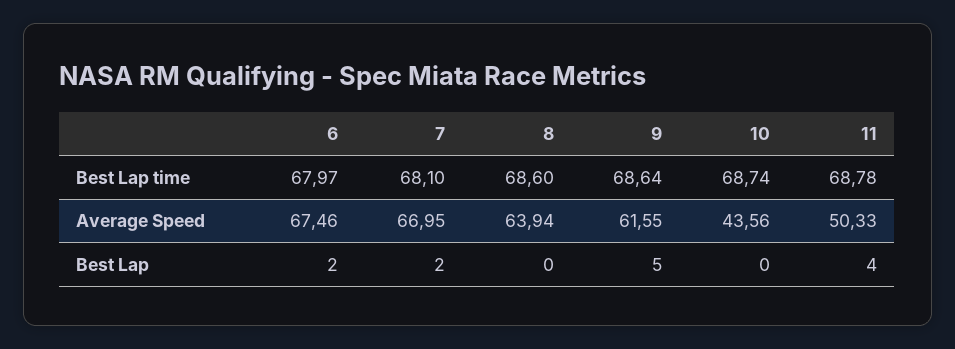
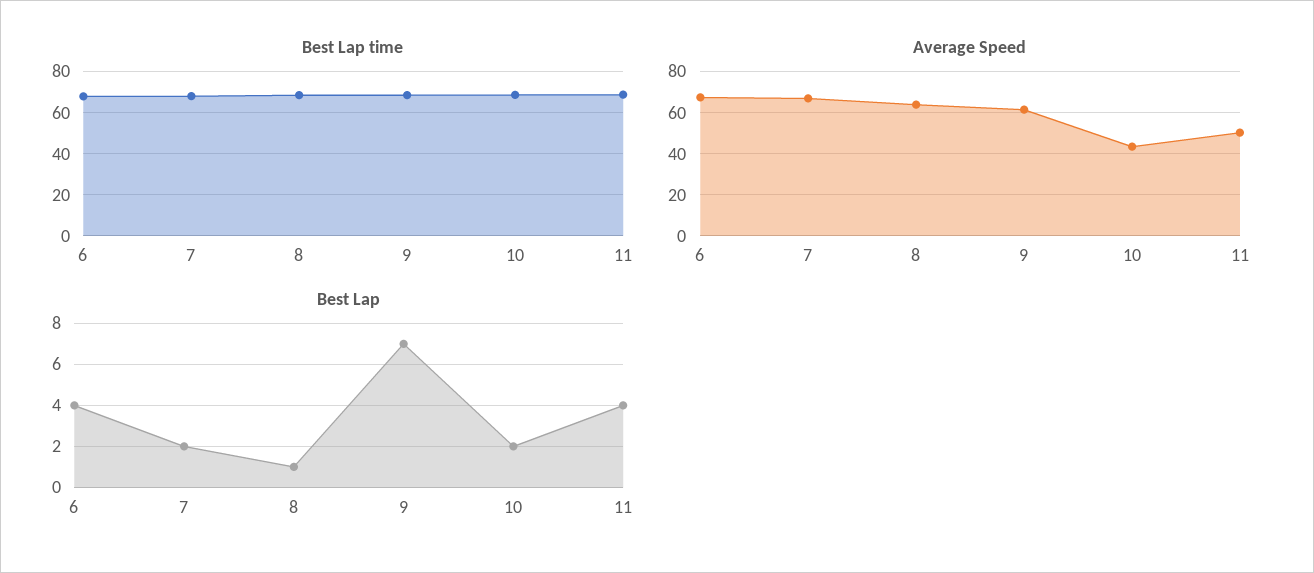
  {
    "Best Lap time": {
      "6": 67.97,
      "7": 68.1,
      "8": 68.6,
      "9": 68.64,
      "10": 68.74,
      "11": 68.78
    },
    "Average Speed": {
      "6": 67.46,
      "7": 66.95,
      "8": 63.94,
      "9": 61.55,
      "10": 43.56,
      "11": 50.33
    },
    "Best Lap": {
-     "6": 2,
+     "6": 4,
      "7": 2,
-     "8": 0,
+     "8": 1,
-     "9": 5,
+     "9": 7,
-     "10": 0,
+     "10": 2,
      "11": 4
    }
  }

